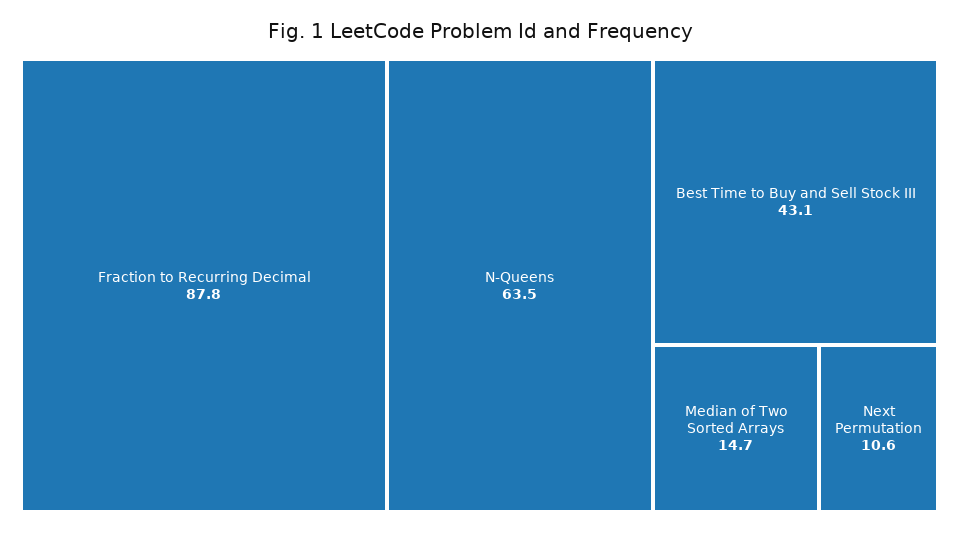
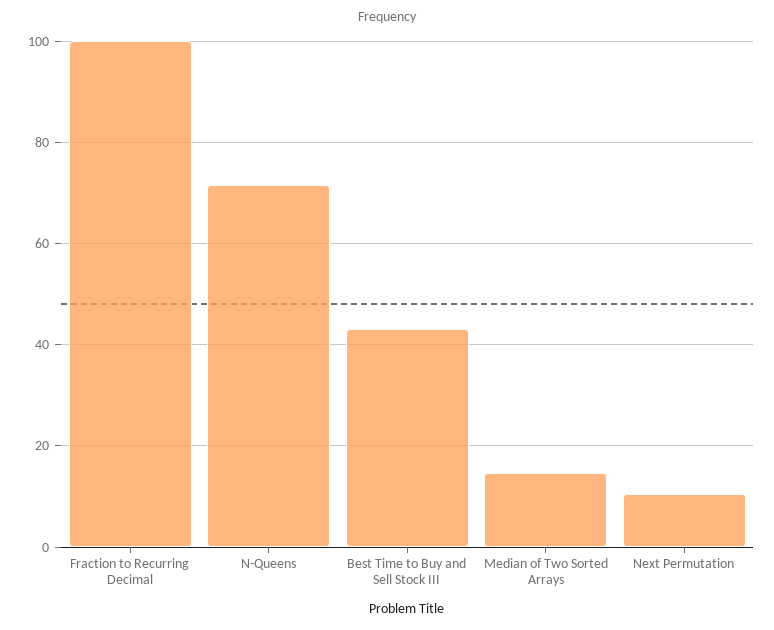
  {
-   "Fraction to Recurring Decimal": 87.8,
+   "Fraction to Recurring Decimal": 100,
-   "N-Queens": 63.5,
+   "N-Queens": 72,
    "Best Time to Buy and Sell Stock III": 43.1,
    "Median of Two Sorted Arrays": 14.7,
    "Next Permutation": 10.6
  }

